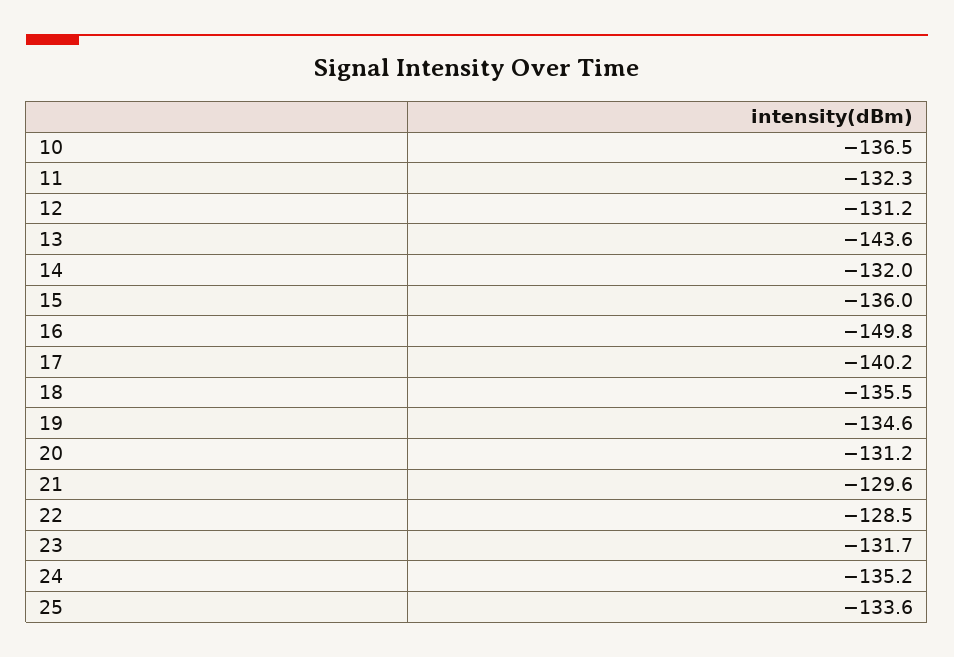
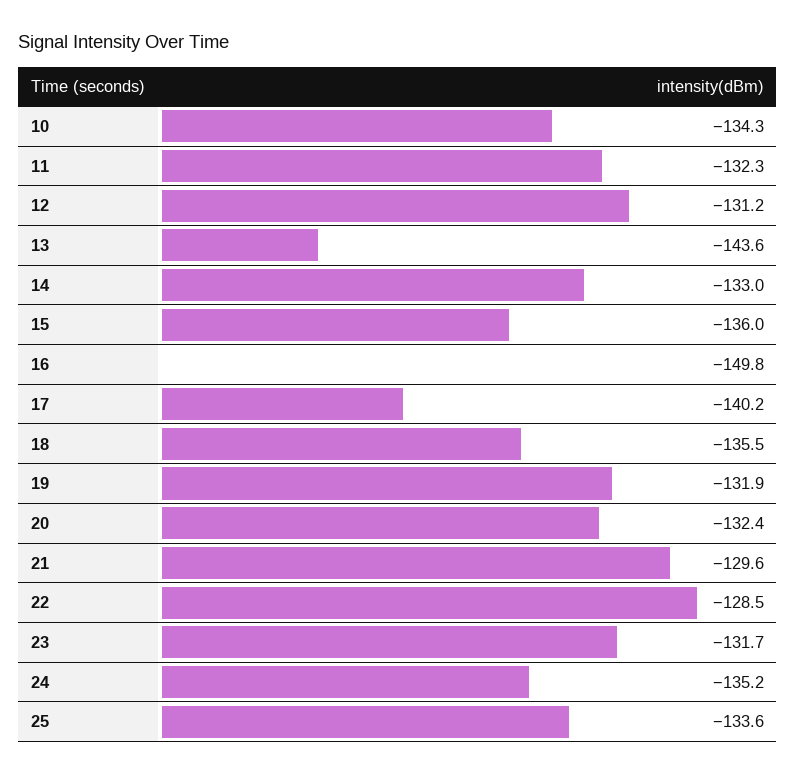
  {
-   "10": -136.5,
+   "10": -134.3,
    "11": -132.3,
    "12": -131.2,
    "13": -143.6,
-   "14": -132,
+   "14": -133,
    "15": -136,
    "16": -149.8,
    "17": -140.2,
    "18": -135.5,
-   "19": -134.6,
+   "19": -131.9,
-   "20": -131.2,
+   "20": -132.4,
    "21": -129.6,
    "22": -128.5,
    "23": -131.7,
    "24": -135.2,
    "25": -133.6
  }

